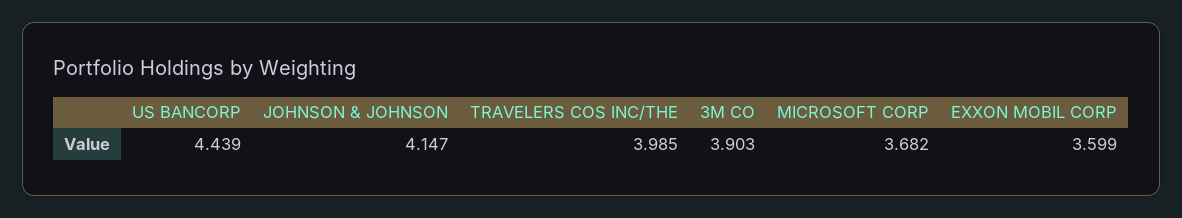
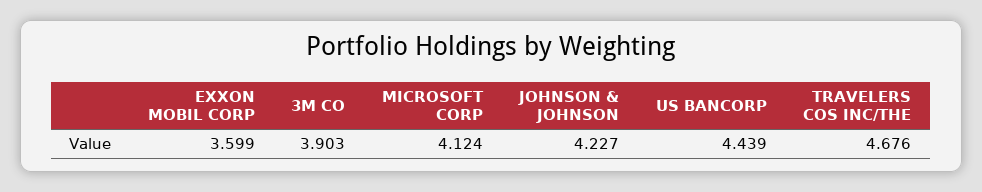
  {
    "US BANCORP": 4.439,
-   "JOHNSON & JOHNSON": 4.147,
+   "JOHNSON & JOHNSON": 4.227,
-   "TRAVELERS COS INC/THE": 3.985,
+   "TRAVELERS COS INC/THE": 4.676,
    "3M CO": 3.903,
-   "MICROSOFT CORP": 3.682,
+   "MICROSOFT CORP": 4.124,
    "EXXON MOBIL CORP": 3.599
  }

